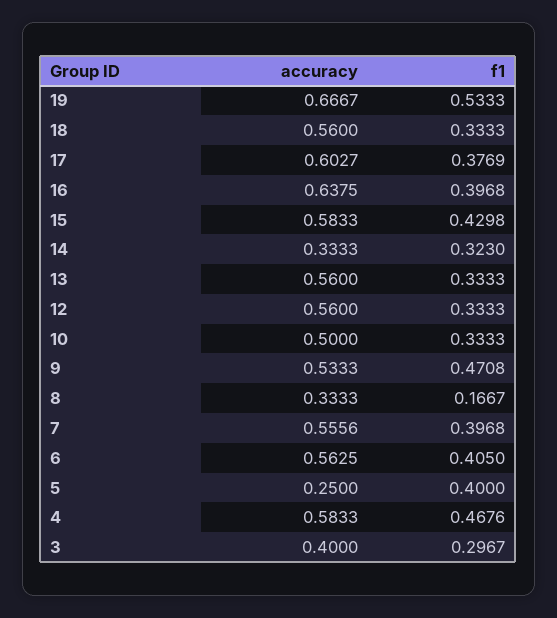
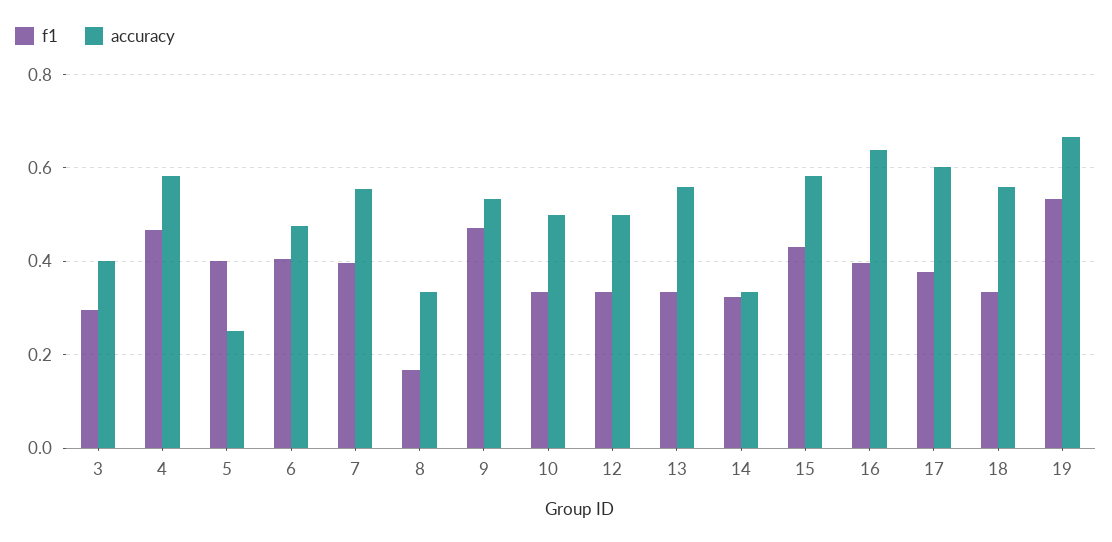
  {
    "accuracy": {
      "19": 0.6667,
      "18": 0.56,
      "17": 0.6027,
      "16": 0.6375,
      "15": 0.5833,
      "14": 0.3333,
      "13": 0.56,
-     "12": 0.56,
+     "12": 0.5,
      "10": 0.5,
      "9": 0.5333,
      "8": 0.3333,
      "7": 0.5556,
-     "6": 0.5625,
+     "6": 0.48,
      "5": 0.25,
      "4": 0.5833,
      "3": 0.4
    },
    "f1": {
      "19": 0.5333,
      "18": 0.3333,
      "17": 0.3769,
      "16": 0.3968,
      "15": 0.4298,
      "14": 0.323,
      "13": 0.3333,
      "12": 0.3333,
      "10": 0.3333,
      "9": 0.4708,
      "8": 0.1667,
      "7": 0.3968,
      "6": 0.405,
      "5": 0.4,
      "4": 0.4676,
      "3": 0.2967
    }
  }

